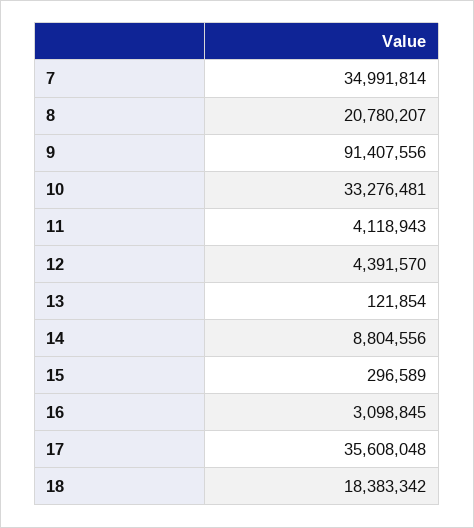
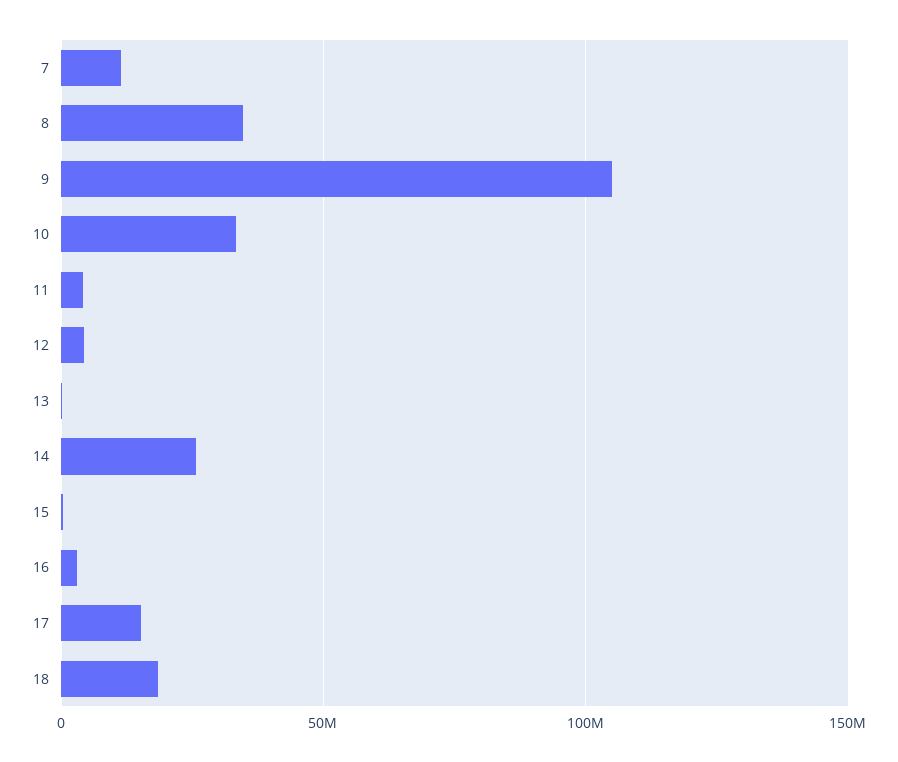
  {
-   "7": 34991814,
+   "7": 10000000,
-   "8": 20780207,
+   "8": 35000000,
-   "9": 91407556,
+   "9": 105000000,
    "10": 33276481,
    "11": 4118943,
    "12": 4391570,
    "13": 121854,
-   "14": 8804556,
+   "14": 25000000,
    "15": 296589,
    "16": 3098845,
-   "17": 35608048,
+   "17": 15000000,
    "18": 18383342
  }

